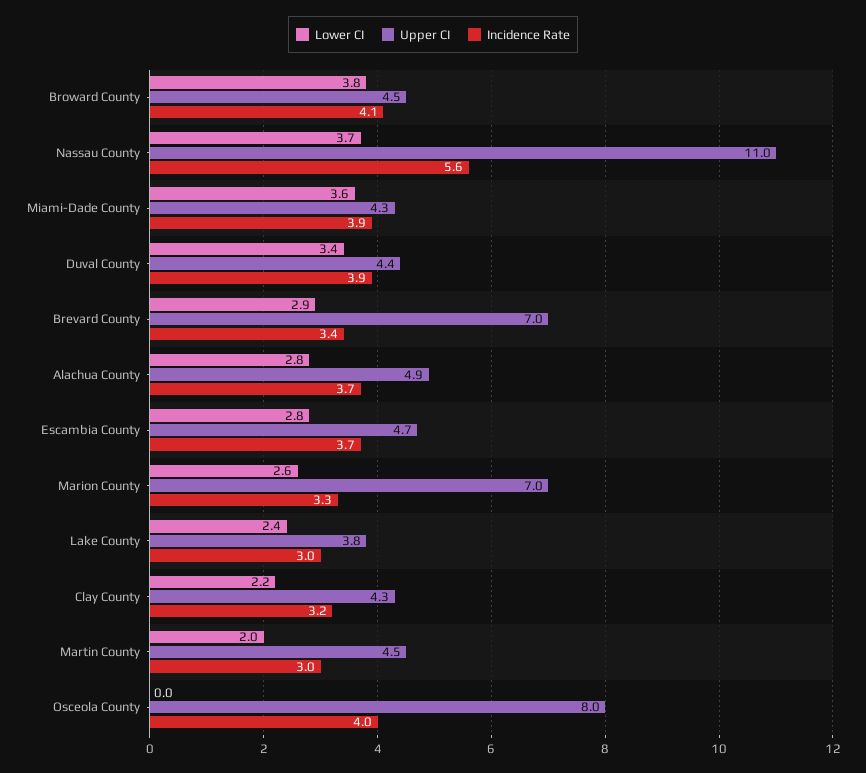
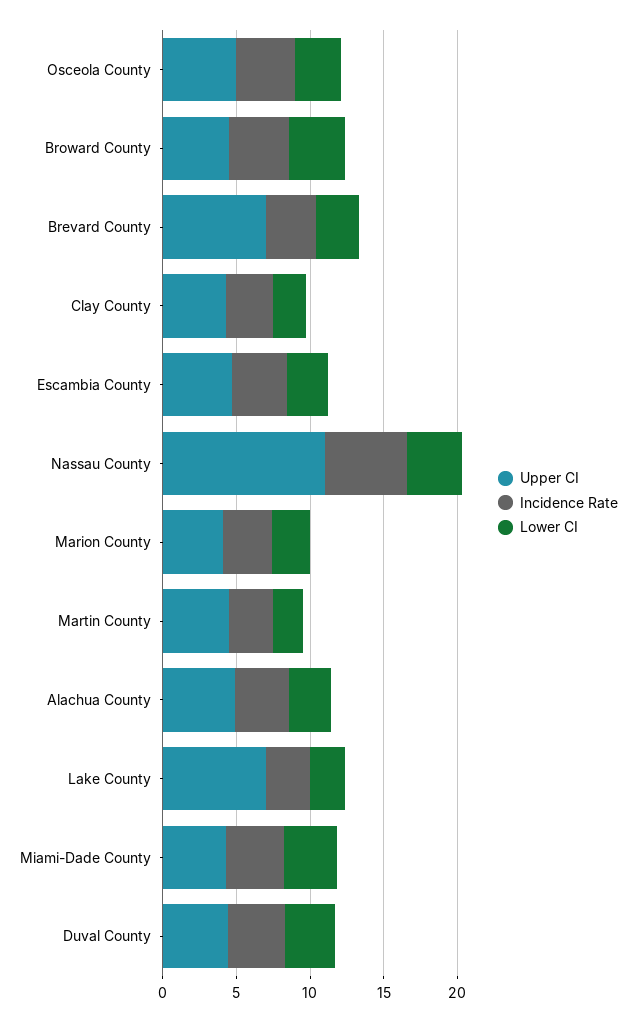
  {
    "Lower CI": {
      "Broward County": 3.8,
      "Nassau County": 3.7,
      "Miami-Dade County": 3.6,
      "Duval County": 3.4,
      "Brevard County": 2.9,
      "Alachua County": 2.8,
      "Escambia County": 2.8,
      "Marion County": 2.6,
      "Lake County": 2.4,
      "Clay County": 2.2,
      "Martin County": 2,
-     "Osceola County": 0
+     "Osceola County": 3
    },
    "Upper CI": {
      "Broward County": 4.5,
      "Nassau County": 11,
      "Miami-Dade County": 4.3,
      "Duval County": 4.4,
      "Brevard County": 7,
      "Alachua County": 4.9,
      "Escambia County": 4.7,
-     "Marion County": 7,
+     "Marion County": 4,
-     "Lake County": 3.8,
+     "Lake County": 7,
      "Clay County": 4.3,
      "Martin County": 4.5,
-     "Osceola County": 8
+     "Osceola County": 5
    },
    "Incidence Rate": {
      "Broward County": 4.1,
      "Nassau County": 5.6,
      "Miami-Dade County": 3.9,
      "Duval County": 3.9,
      "Brevard County": 3.4,
      "Alachua County": 3.7,
      "Escambia County": 3.7,
      "Marion County": 3.3,
      "Lake County": 3,
      "Clay County": 3.2,
      "Martin County": 3,
      "Osceola County": 4
    }
  }

